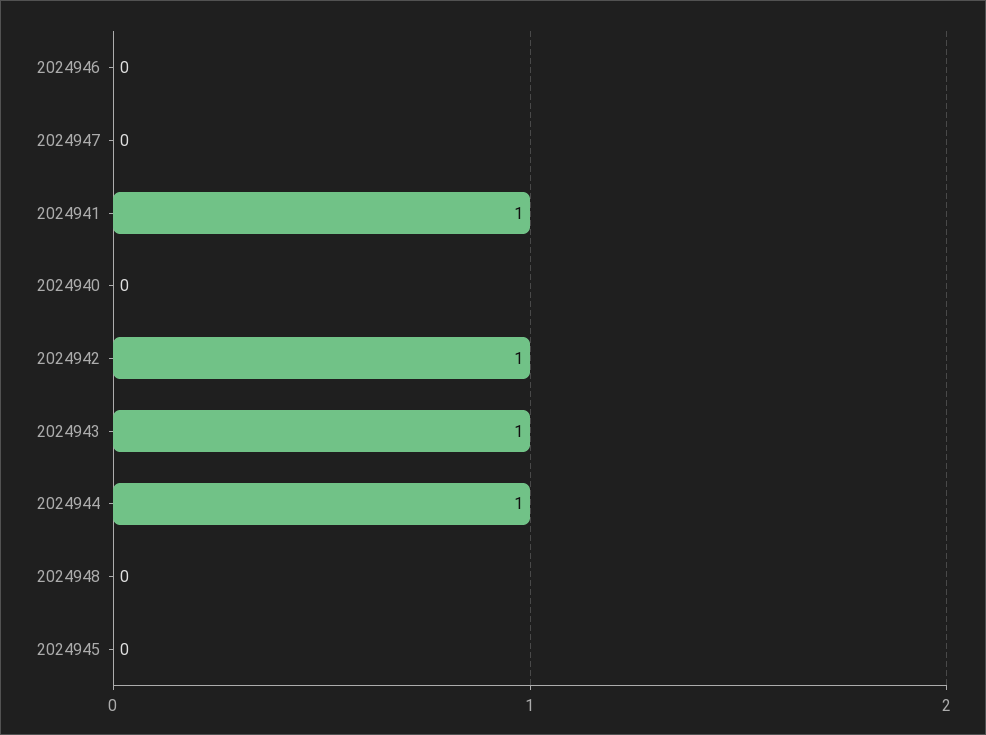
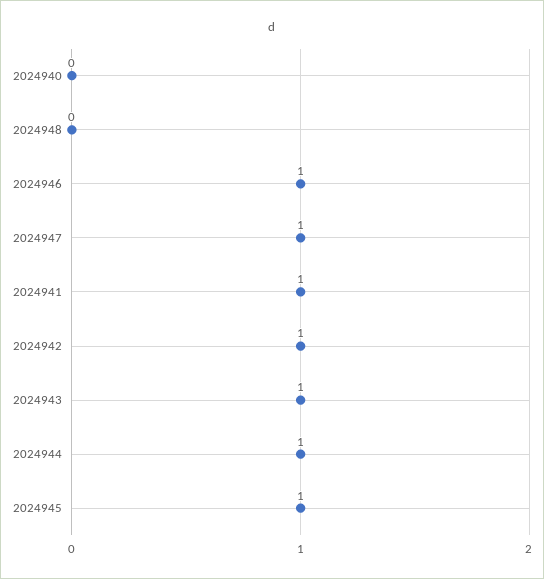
  {
-   "2024946": 0,
+   "2024946": 1,
-   "2024947": 0,
+   "2024947": 1,
    "2024941": 1,
    "2024940": 0,
    "2024942": 1,
    "2024943": 1,
    "2024944": 1,
    "2024948": 0,
-   "2024945": 0
+   "2024945": 1
  }

